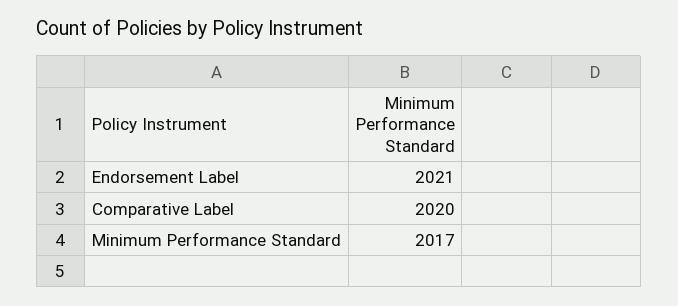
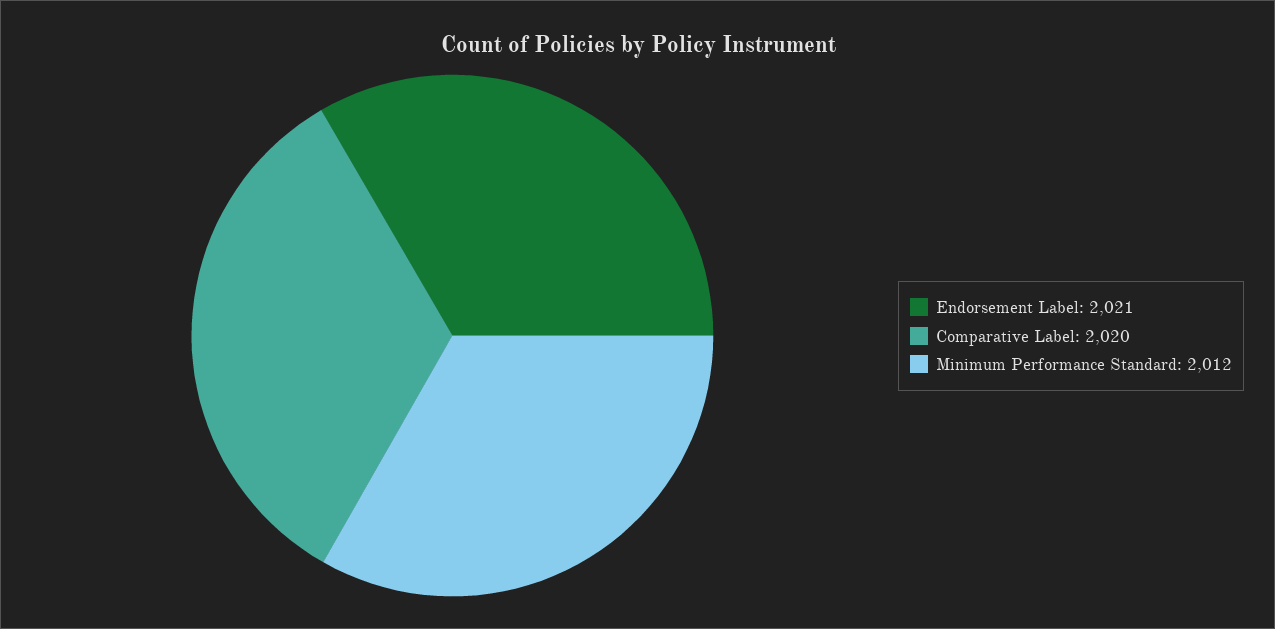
  {
    "Endorsement Label": 2021,
    "Comparative Label": 2020,
-   "Minimum Performance Standard": 2017
+   "Minimum Performance Standard": 2012
  }

